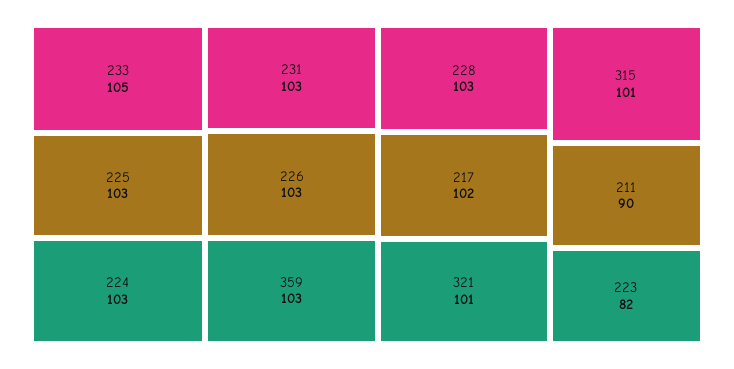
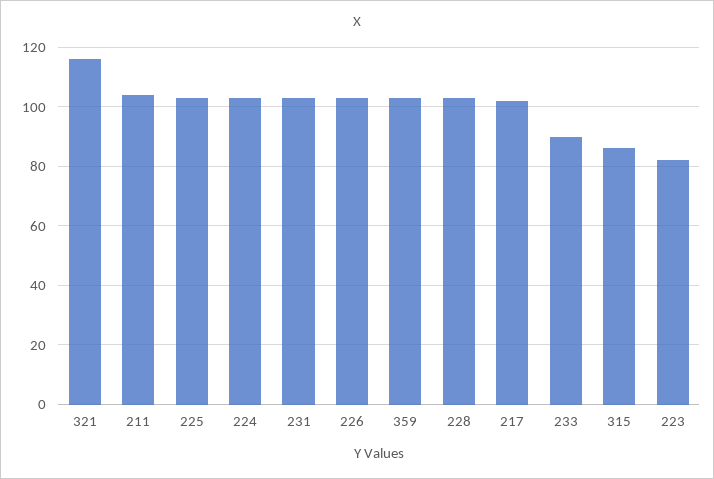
  {
-   "233": 105,
+   "233": 90,
    "225": 103,
    "224": 103,
    "231": 103,
    "226": 103,
    "359": 103,
    "228": 103,
    "217": 102,
-   "321": 101,
+   "321": 115,
-   "315": 101,
+   "315": 85,
-   "211": 90,
+   "211": 105,
    "223": 82
  }

